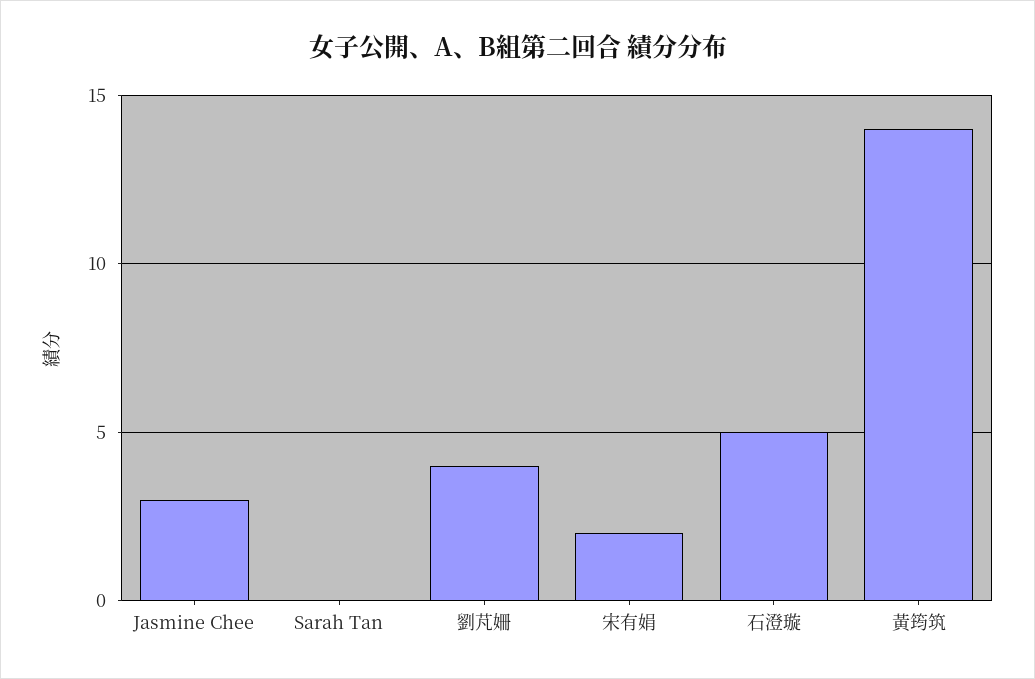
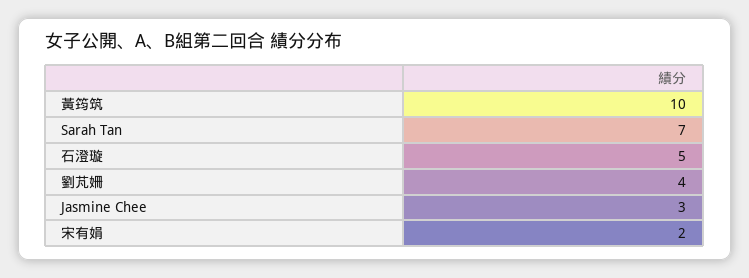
  {
    "Jasmine Chee": 3,
-   "Sarah Tan": 0,
+   "Sarah Tan": 7,
    "劉芃姍": 4,
    "宋有娟": 2,
    "石澄璇": 5,
-   "黃筠筑": 14
+   "黃筠筑": 10
  }

